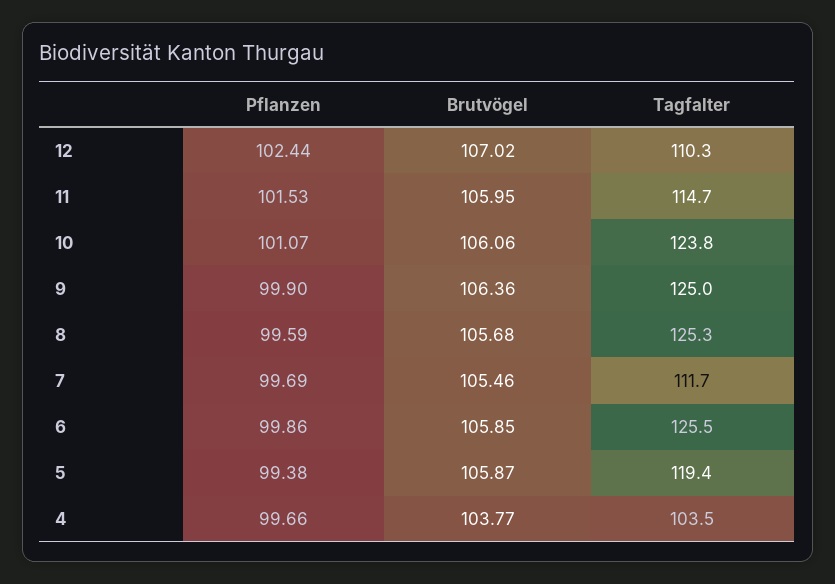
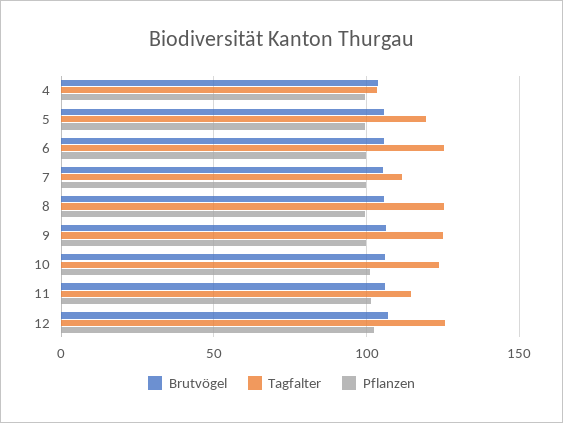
  {
    "Pflanzen": {
      "12": 102.44,
      "11": 101.53,
      "10": 101.07,
      "9": 99.9,
      "8": 99.59,
      "7": 99.69,
      "6": 99.86,
      "5": 99.38,
      "4": 99.66
    },
    "Brutvögel": {
      "12": 107.02,
      "11": 105.95,
      "10": 106.06,
      "9": 106.36,
      "8": 105.68,
      "7": 105.46,
      "6": 105.85,
      "5": 105.87,
      "4": 103.77
    },
    "Tagfalter": {
-     "12": 110.3,
+     "12": 125,
      "11": 114.7,
      "10": 123.8,
      "9": 125,
      "8": 125.3,
      "7": 111.7,
      "6": 125.5,
      "5": 119.4,
      "4": 103.5
    }
  }

